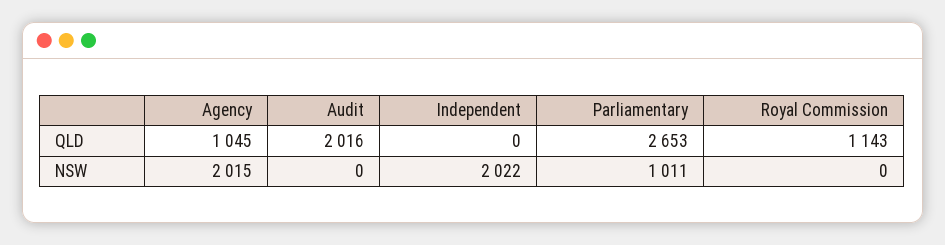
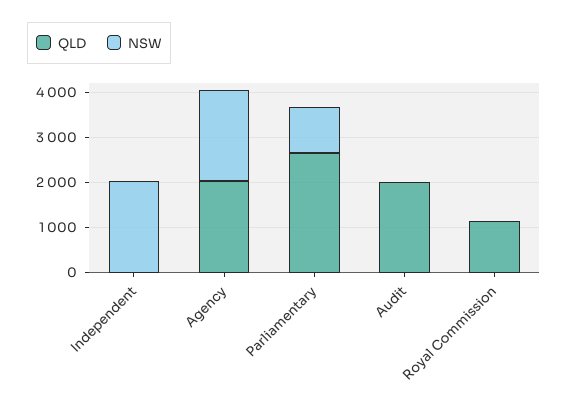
  {
    "QLD": {
-     "Agency": 1045,
+     "Agency": 2000,
      "Audit": 2016,
      "Independent": 0,
      "Parliamentary": 2653,
      "Royal Commission": 1143
    },
    "NSW": {
      "Agency": 2015,
      "Audit": 0,
      "Independent": 2022,
      "Parliamentary": 1011,
      "Royal Commission": 0
    }
  }

